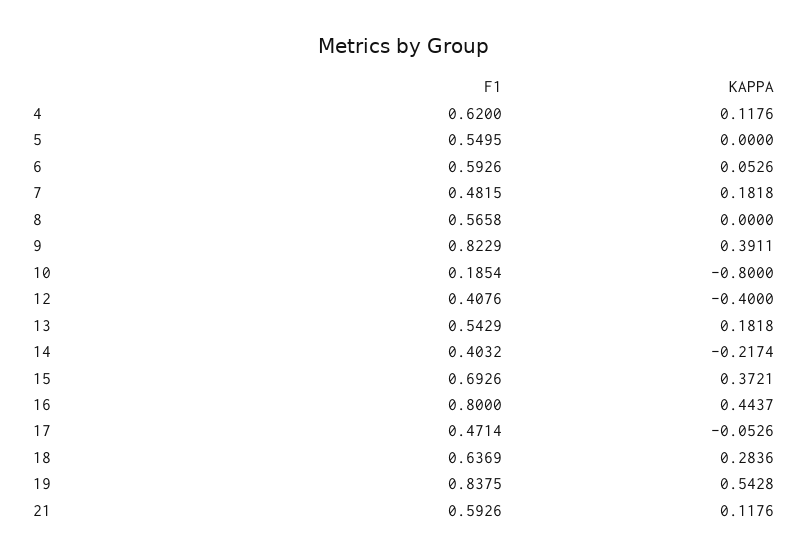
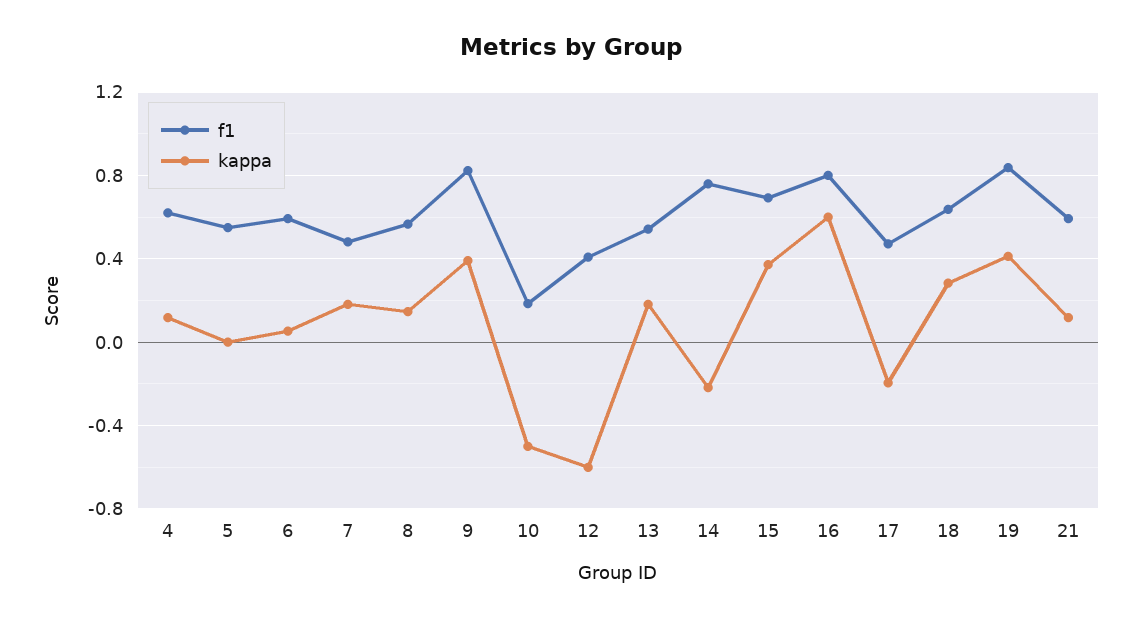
  {
    "F1": {
      "4": 0.62,
      "5": 0.5495,
      "6": 0.5926,
      "7": 0.4815,
      "8": 0.5658,
      "9": 0.8229,
      "10": 0.1854,
      "12": 0.4076,
      "13": 0.5429,
-     "14": 0.4032,
+     "14": 0.75,
      "15": 0.6926,
      "16": 0.8,
      "17": 0.4714,
      "18": 0.6369,
      "19": 0.8375,
      "21": 0.5926
    },
    "KAPPA": {
      "4": 0.1176,
      "5": 0,
      "6": 0.0526,
      "7": 0.1818,
-     "8": 0,
+     "8": 0.15,
      "9": 0.3911,
-     "10": -0.8,
+     "10": -0.5,
-     "12": -0.4,
+     "12": -0.6,
      "13": 0.1818,
      "14": -0.2174,
      "15": 0.3721,
-     "16": 0.4437,
+     "16": 0.6,
-     "17": -0.0526,
+     "17": -0.2,
      "18": 0.2836,
-     "19": 0.5428,
+     "19": 0.4,
      "21": 0.1176
    }
  }

